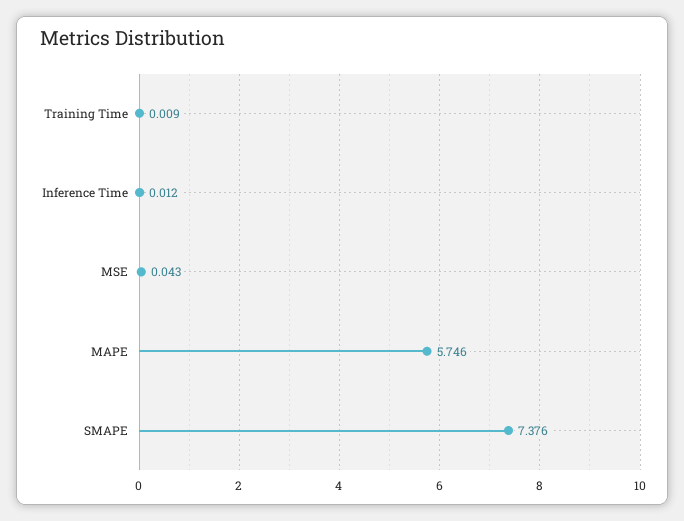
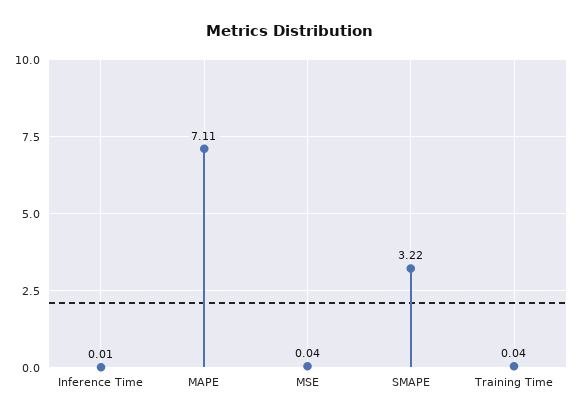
  {
-   "Training Time": 0.009,
+   "Training Time": 0.04,
    "Inference Time": 0.012,
    "MSE": 0.043,
-   "MAPE": 5.746,
+   "MAPE": 7.11,
-   "SMAPE": 7.376
+   "SMAPE": 3.22
  }

